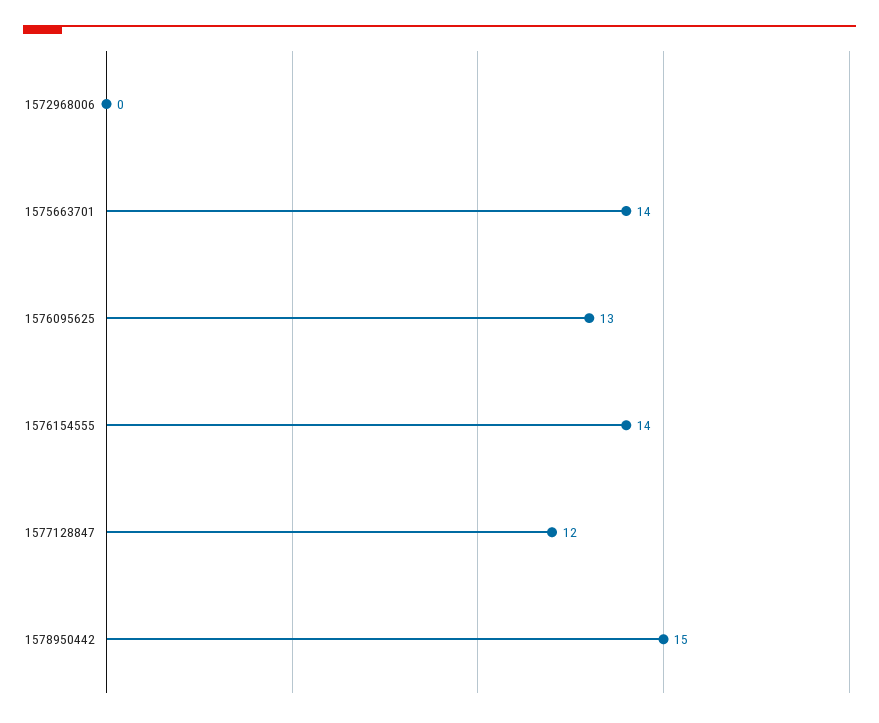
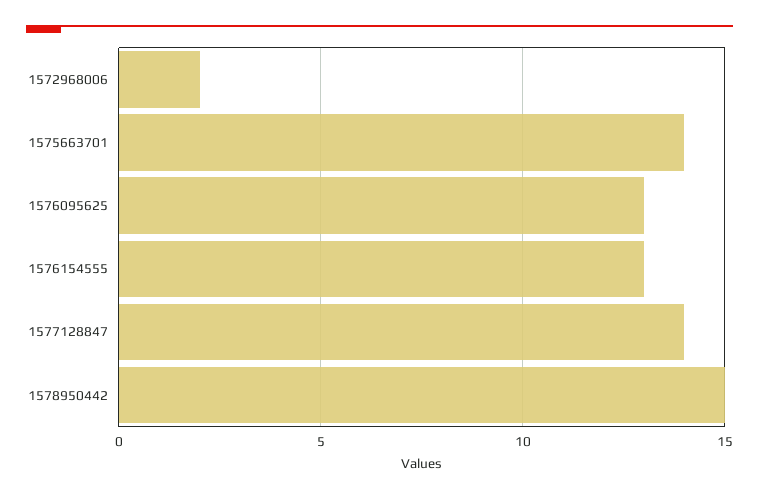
  {
-   "1572968006": 0,
+   "1572968006": 2,
    "1575663701": 14,
    "1576095625": 13,
-   "1576154555": 14,
+   "1576154555": 13,
-   "1577128847": 12,
+   "1577128847": 14,
    "1578950442": 15
  }

